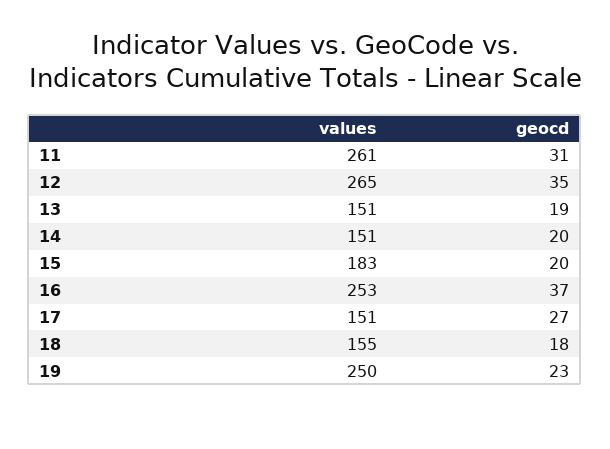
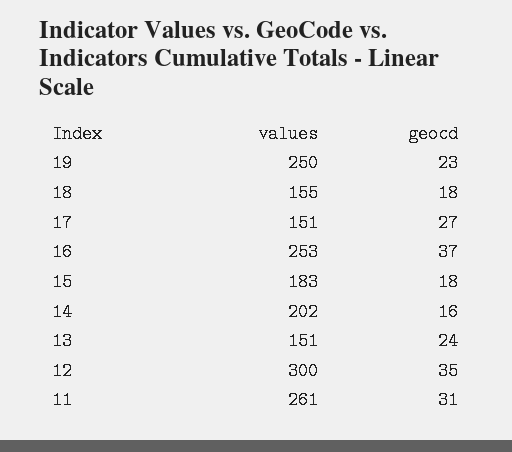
  {
    "values": {
      "11": 261,
-     "12": 265,
+     "12": 300,
      "13": 151,
-     "14": 151,
+     "14": 202,
      "15": 183,
      "16": 253,
      "17": 151,
      "18": 155,
      "19": 250
    },
    "geocd": {
      "11": 31,
      "12": 35,
-     "13": 19,
+     "13": 24,
-     "14": 20,
+     "14": 16,
-     "15": 20,
+     "15": 18,
      "16": 37,
      "17": 27,
      "18": 18,
      "19": 23
    }
  }

